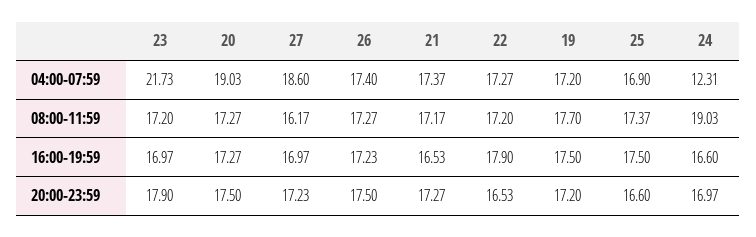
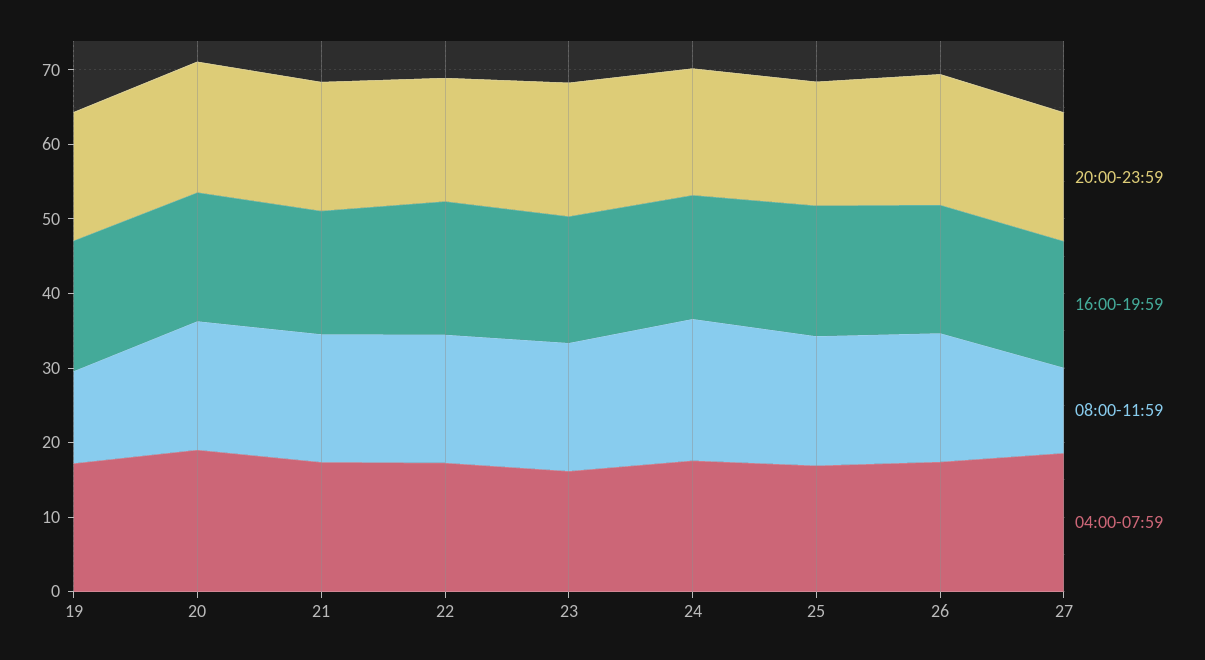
  {
    "04:00-07:59": {
-     "23": 21.73,
+     "23": 16,
      "20": 19.03,
      "27": 18.6,
      "26": 17.4,
      "21": 17.37,
      "22": 17.27,
      "19": 17.2,
      "25": 16.9,
-     "24": 12.31
+     "24": 18
    },
    "08:00-11:59": {
      "23": 17.2,
      "20": 17.27,
-     "27": 16.17,
+     "27": 12,
      "26": 17.27,
      "21": 17.17,
      "22": 17.2,
-     "19": 17.7,
+     "19": 12,
      "25": 17.37,
      "24": 19.03
    },
    "16:00-19:59": {
      "23": 16.97,
      "20": 17.27,
      "27": 16.97,
      "26": 17.23,
      "21": 16.53,
      "22": 17.9,
      "19": 17.5,
      "25": 17.5,
      "24": 16.6
    },
    "20:00-23:59": {
      "23": 17.9,
      "20": 17.5,
      "27": 17.23,
      "26": 17.5,
      "21": 17.27,
      "22": 16.53,
      "19": 17.2,
      "25": 16.6,
      "24": 16.97
    }
  }

